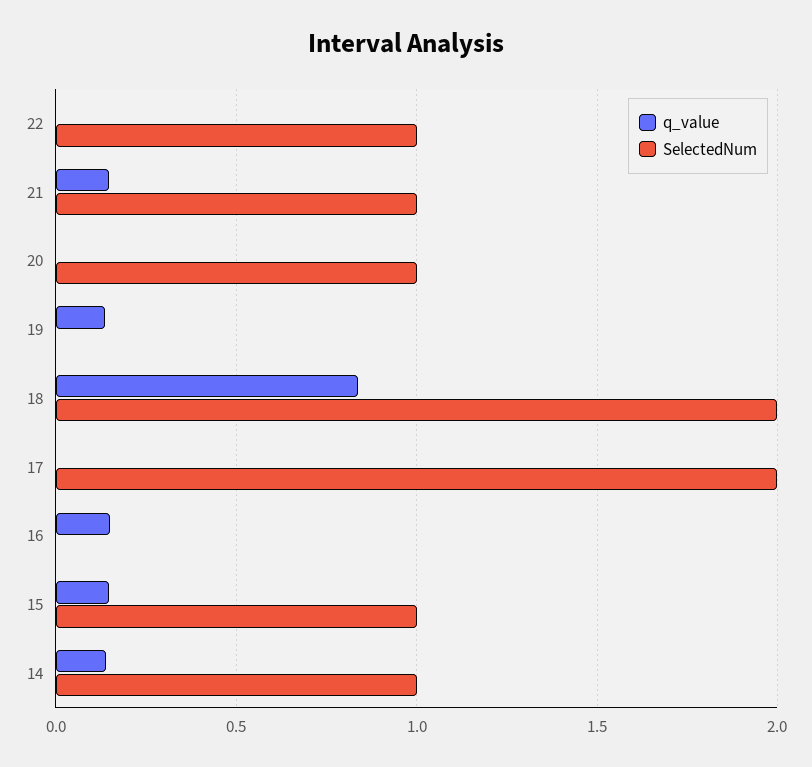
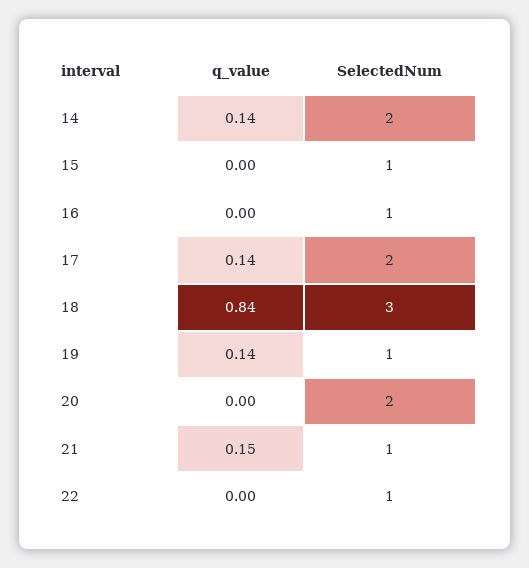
  {
    "q_value": {
      "22": 0,
      "21": 0.15,
      "20": 0,
      "19": 0.14,
      "18": 0.84,
-     "17": 0,
+     "17": 0.14,
-     "16": 0.15,
+     "16": 0,
-     "15": 0.15,
+     "15": 0,
      "14": 0.14
    },
    "SelectedNum": {
      "22": 1,
      "21": 1,
-     "20": 1,
+     "20": 2,
-     "19": 0,
+     "19": 1,
-     "18": 2,
+     "18": 3,
      "17": 2,
-     "16": 0,
+     "16": 1,
      "15": 1,
-     "14": 1
+     "14": 2
    }
  }

